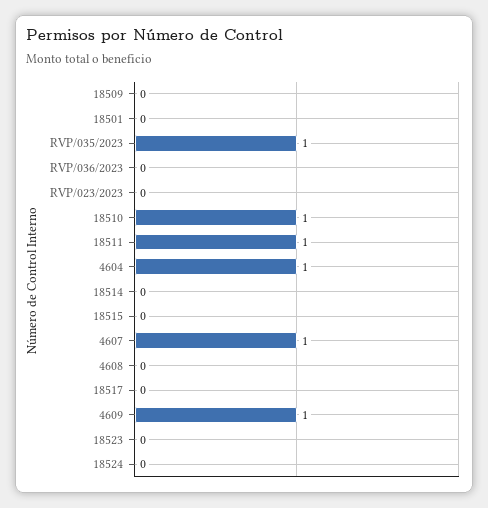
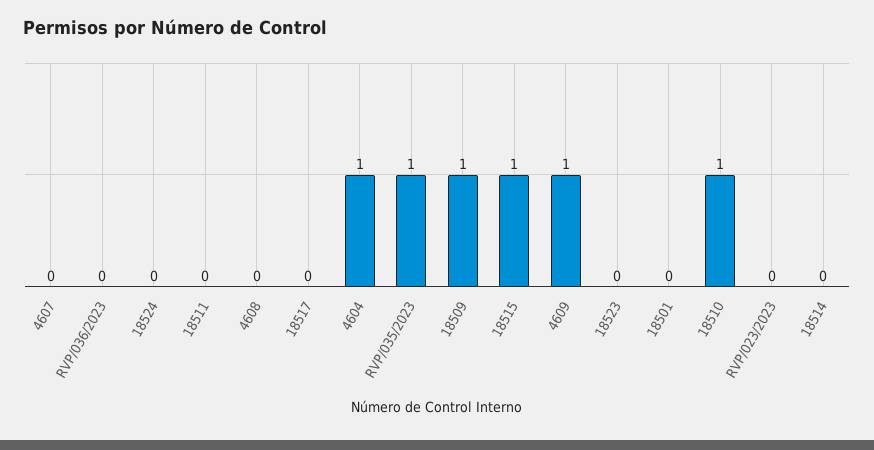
  {
-   "18509": 0,
+   "18509": 1,
    "18501": 0,
    "RVP/035/2023": 1,
    "RVP/036/2023": 0,
    "RVP/023/2023": 0,
    "18510": 1,
-   "18511": 1,
+   "18511": 0,
    "4604": 1,
    "18514": 0,
-   "18515": 0,
+   "18515": 1,
-   "4607": 1,
+   "4607": 0,
    "4608": 0,
    "18517": 0,
    "4609": 1,
    "18523": 0,
    "18524": 0
  }

